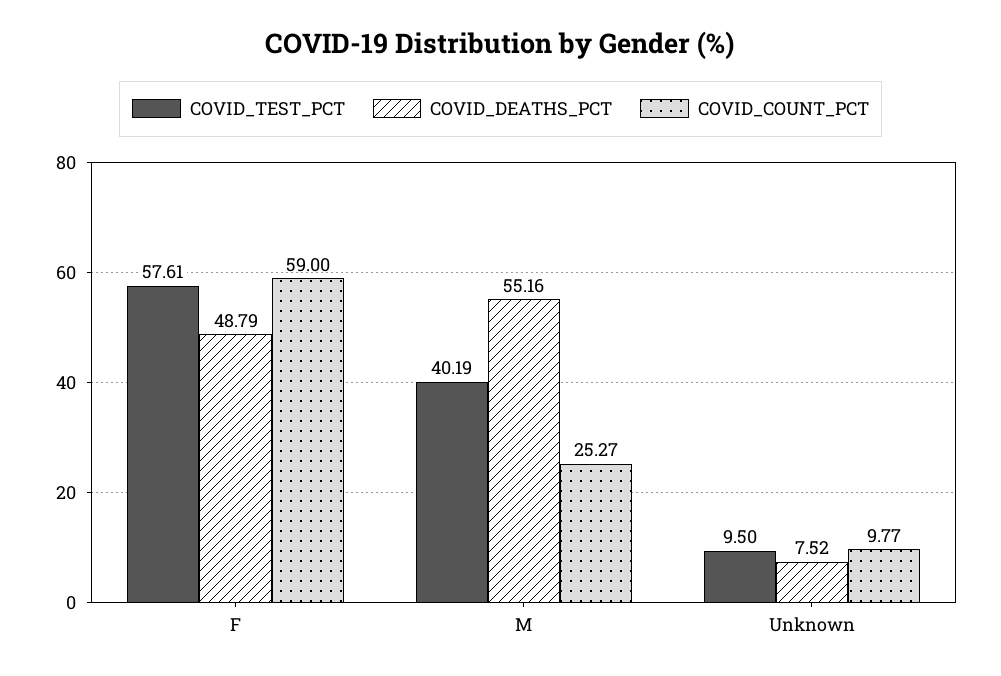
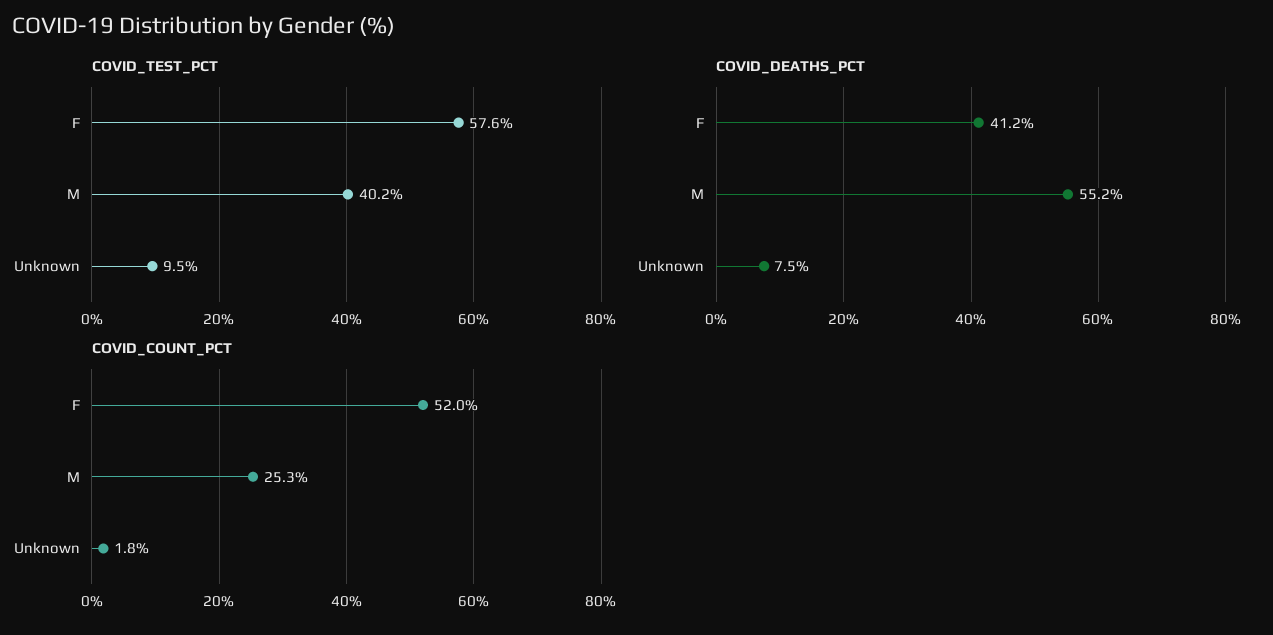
  {
    "COVID_TEST_PCT": {
      "F": 57.61,
      "M": 40.19,
      "Unknown": 9.5
    },
    "COVID_DEATHS_PCT": {
-     "F": 48.79,
+     "F": 41.2,
      "M": 55.16,
      "Unknown": 7.52
    },
    "COVID_COUNT_PCT": {
-     "F": 59,
+     "F": 52,
      "M": 25.27,
-     "Unknown": 9.77
+     "Unknown": 1.8
    }
  }

